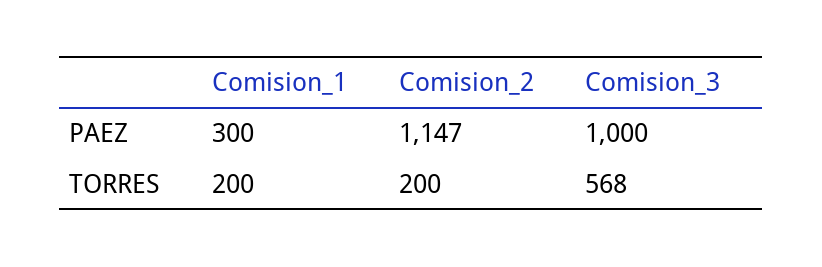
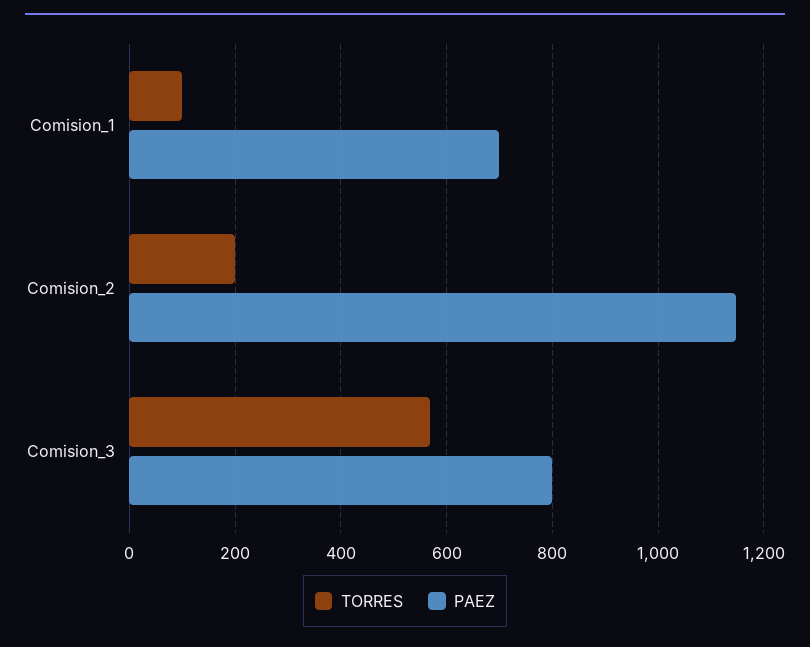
  {
    "PAEZ": {
-     "Comision_1": 300,
+     "Comision_1": 700,
      "Comision_2": 1147,
-     "Comision_3": 1000
+     "Comision_3": 800
    },
    "TORRES": {
-     "Comision_1": 200,
+     "Comision_1": 100,
      "Comision_2": 200,
      "Comision_3": 568
    }
  }

